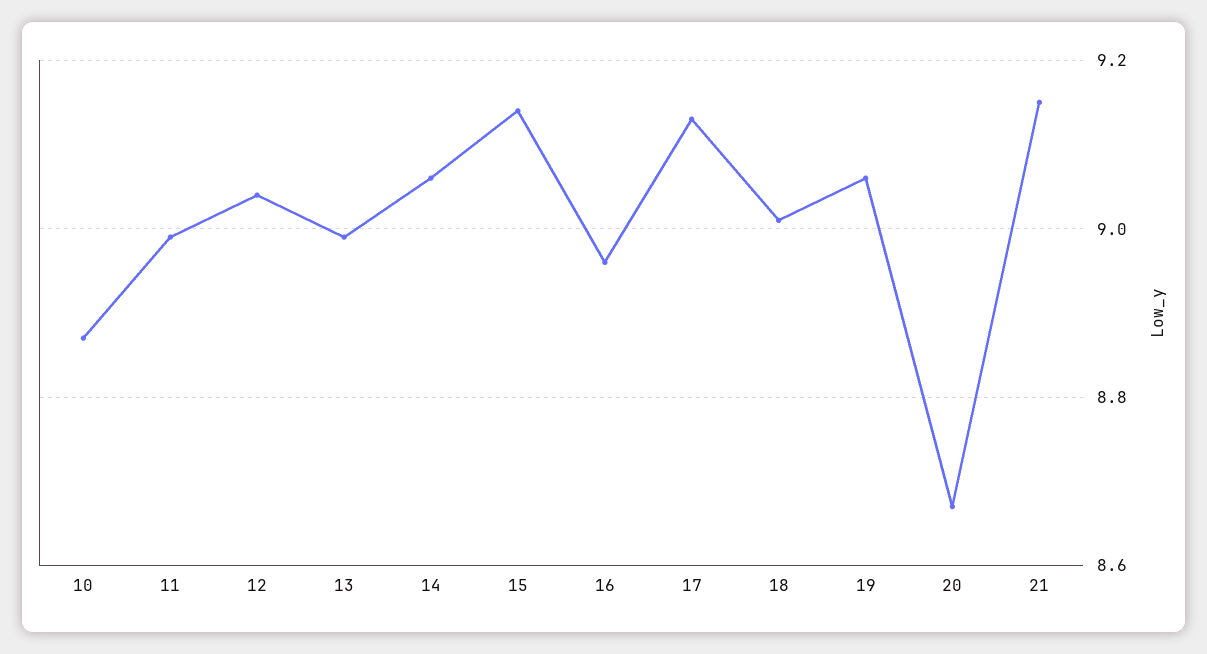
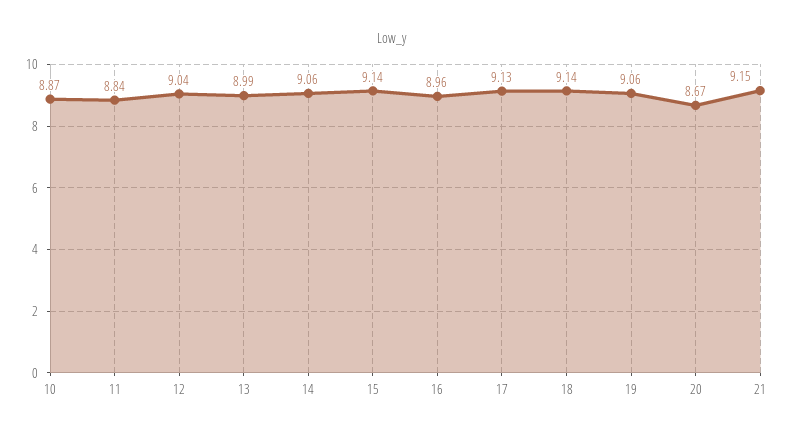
  {
    "10": 8.87,
-   "11": 9,
+   "11": 8.84,
    "12": 9.04,
    "13": 8.99,
    "14": 9.06,
    "15": 9.14,
    "16": 8.96,
    "17": 9.13,
-   "18": 9,
+   "18": 9.14,
    "19": 9.06,
    "20": 8.67,
    "21": 9.15
  }

